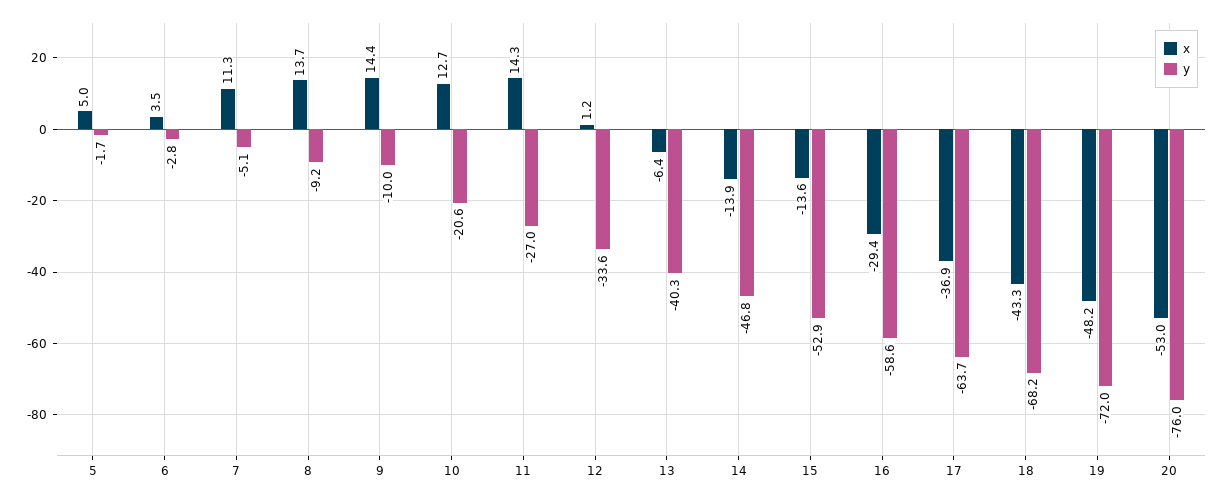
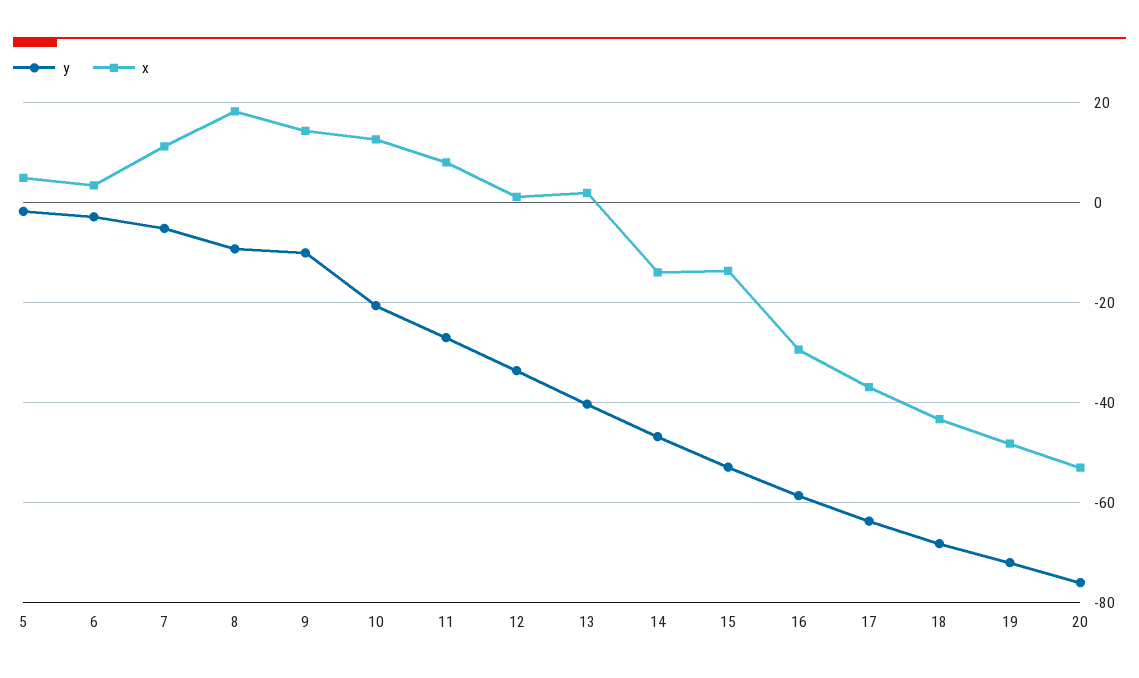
  {
    "x": {
      "5": 5,
      "6": 3.5,
      "7": 11.3,
-     "8": 13.7,
+     "8": 18,
      "9": 14.4,
      "10": 12.7,
-     "11": 14.3,
+     "11": 8,
      "12": 1.2,
-     "13": -6.4,
+     "13": 2,
      "14": -13.9,
      "15": -13.6,
      "16": -29.4,
      "17": -36.9,
      "18": -43.3,
      "19": -48.2,
      "20": -53
    },
    "y": {
      "5": -1.7,
      "6": -2.8,
      "7": -5.1,
      "8": -9.2,
      "9": -10,
      "10": -20.6,
      "11": -27,
      "12": -33.6,
      "13": -40.3,
      "14": -46.8,
      "15": -52.9,
      "16": -58.6,
      "17": -63.7,
      "18": -68.2,
      "19": -72,
      "20": -76
    }
  }

